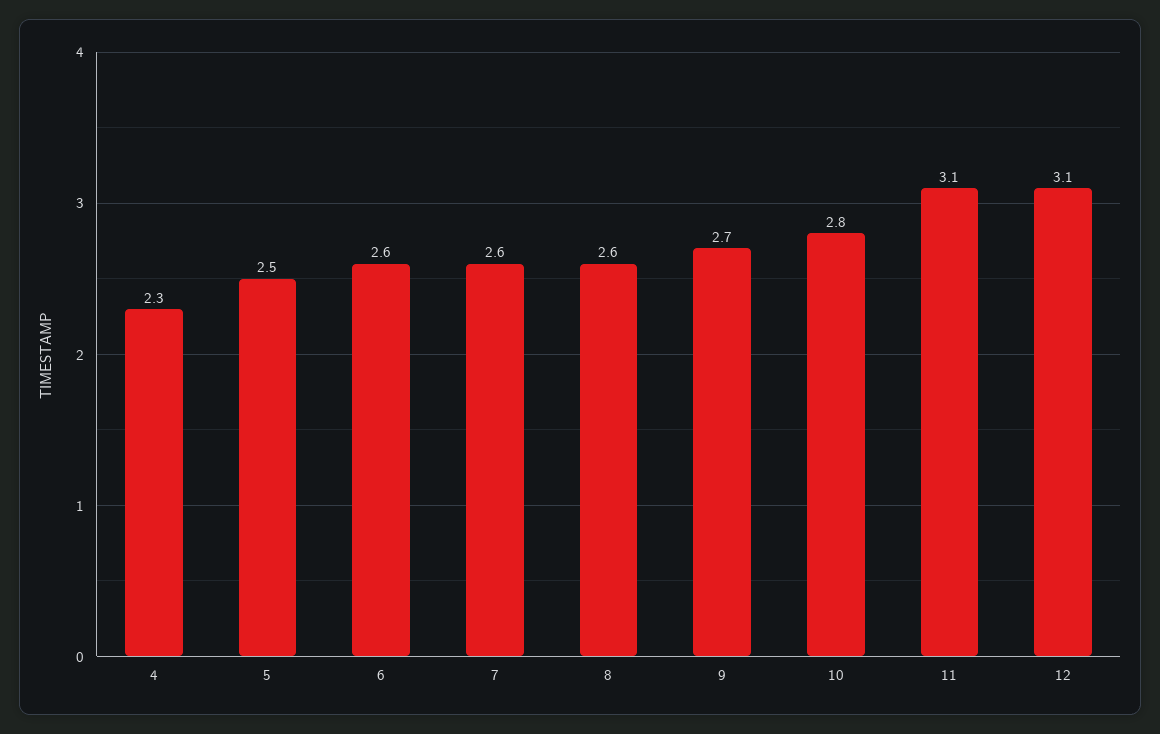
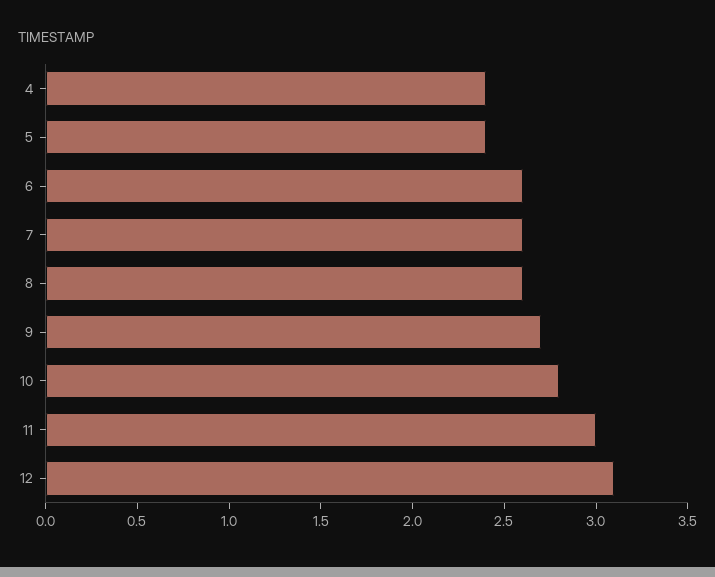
  {
-   "4": 2.3,
+   "4": 2.4,
-   "5": 2.5,
+   "5": 2.4,
    "6": 2.6,
    "7": 2.6,
    "8": 2.6,
    "9": 2.7,
    "10": 2.8,
-   "11": 3.1,
+   "11": 3,
    "12": 3.1
  }

